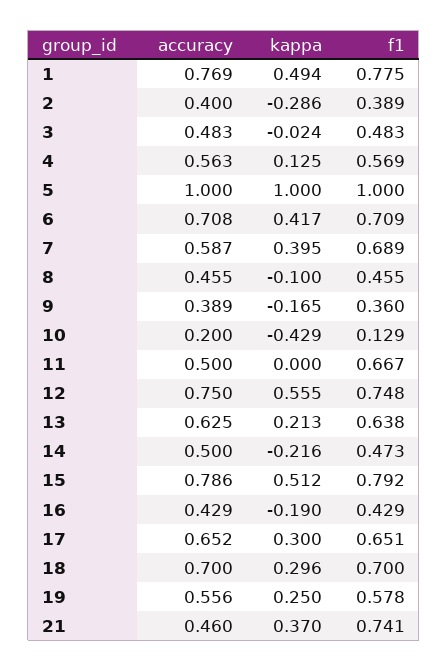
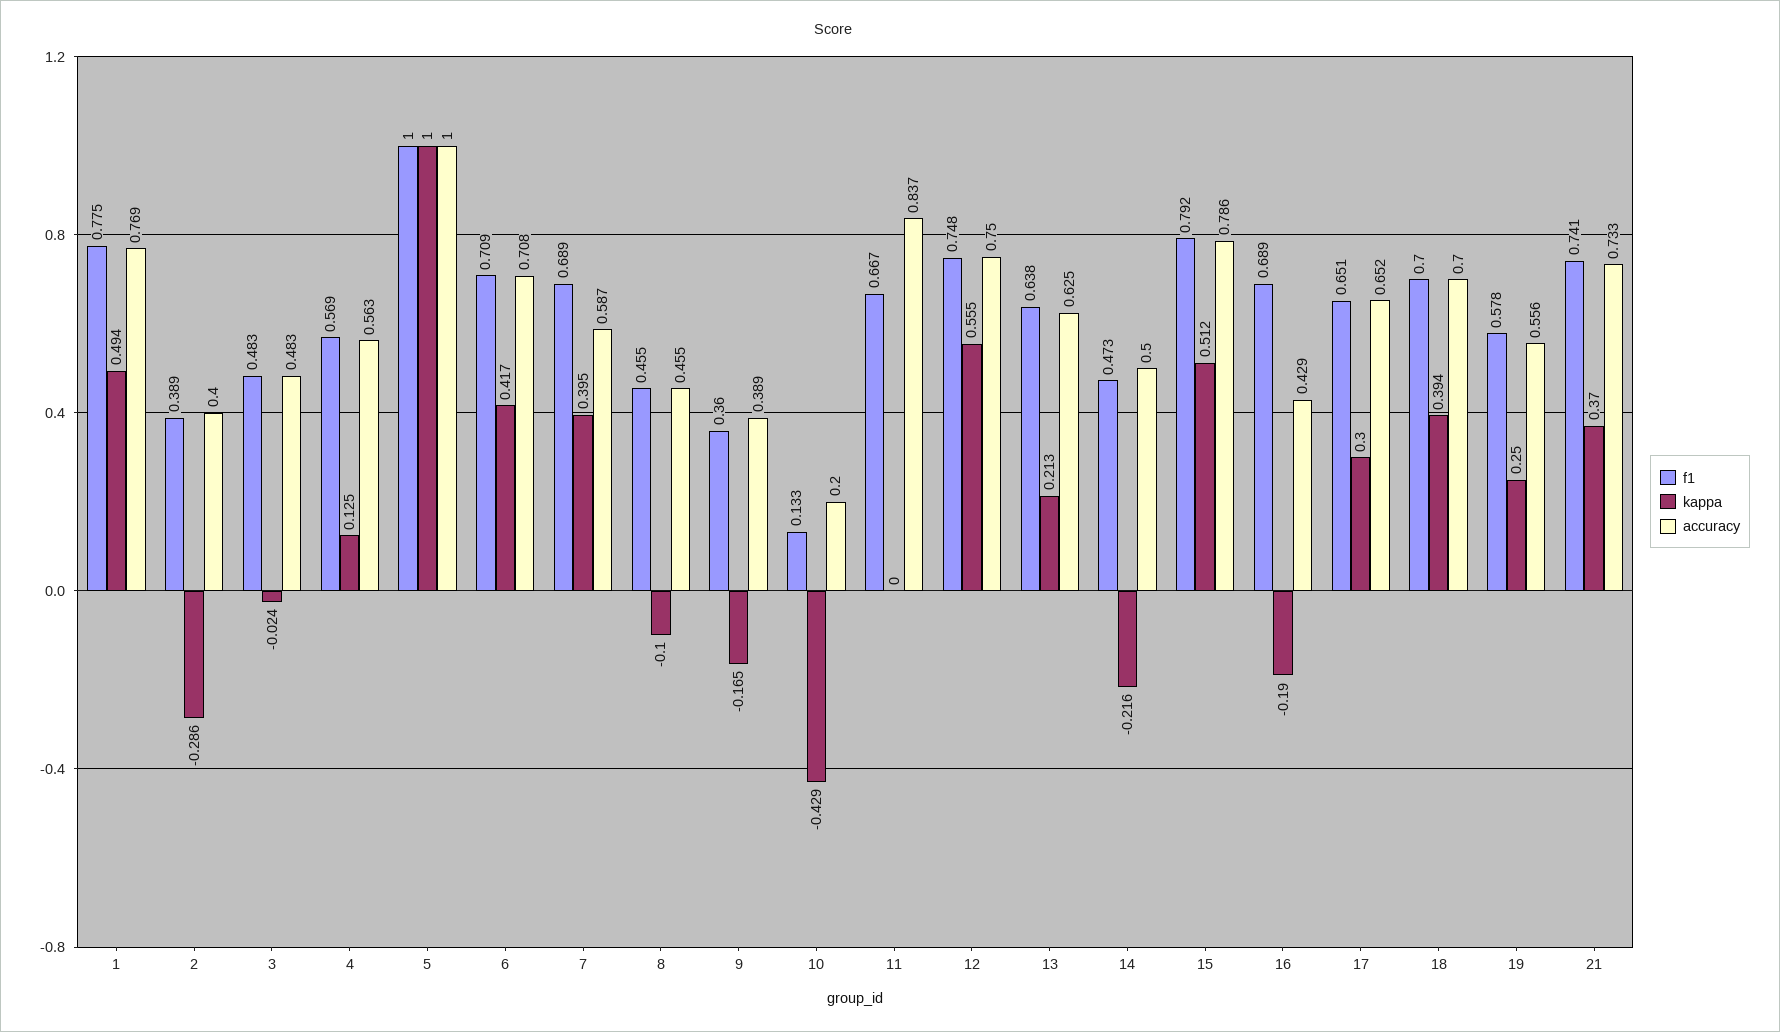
  {
    "accuracy": {
      "1": 0.769,
      "2": 0.4,
      "3": 0.483,
      "4": 0.563,
      "5": 1,
      "6": 0.708,
      "7": 0.587,
      "8": 0.455,
      "9": 0.389,
      "10": 0.2,
-     "11": 0.5,
+     "11": 0.837,
      "12": 0.75,
      "13": 0.625,
      "14": 0.5,
      "15": 0.786,
      "16": 0.429,
      "17": 0.652,
      "18": 0.7,
      "19": 0.556,
-     "21": 0.46
+     "21": 0.733
    },
    "kappa": {
      "1": 0.494,
      "2": -0.286,
      "3": -0.024,
      "4": 0.125,
      "5": 1,
      "6": 0.417,
      "7": 0.395,
      "8": -0.1,
      "9": -0.165,
      "10": -0.429,
      "11": 0,
      "12": 0.555,
      "13": 0.213,
      "14": -0.216,
      "15": 0.512,
      "16": -0.19,
      "17": 0.3,
-     "18": 0.296,
+     "18": 0.394,
      "19": 0.25,
      "21": 0.37
    },
    "f1": {
      "1": 0.775,
      "2": 0.389,
      "3": 0.483,
      "4": 0.569,
      "5": 1,
      "6": 0.709,
      "7": 0.689,
      "8": 0.455,
      "9": 0.36,
-     "10": 0.129,
+     "10": 0.133,
      "11": 0.667,
      "12": 0.748,
      "13": 0.638,
      "14": 0.473,
      "15": 0.792,
-     "16": 0.429,
+     "16": 0.689,
      "17": 0.651,
      "18": 0.7,
      "19": 0.578,
      "21": 0.741
    }
  }

